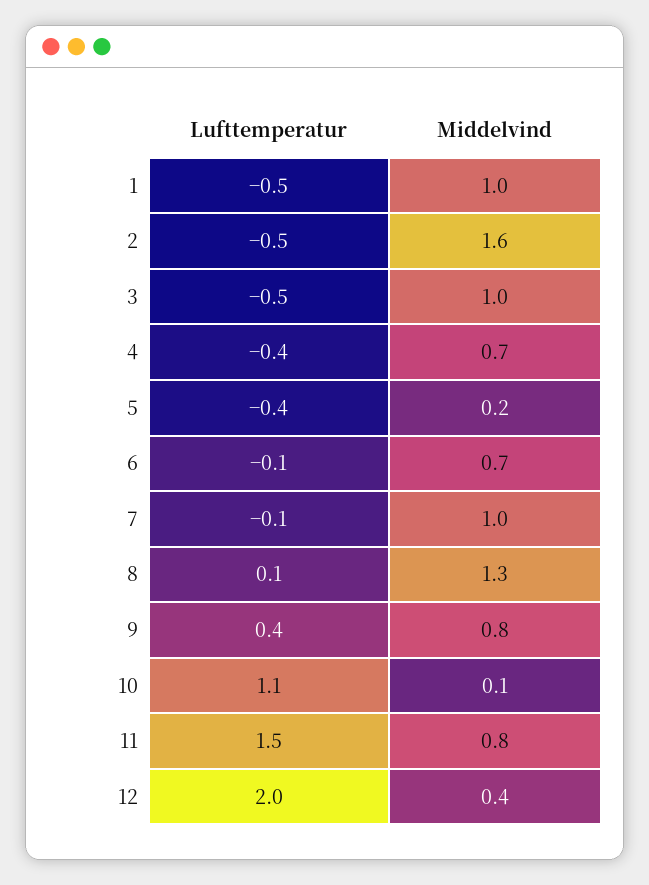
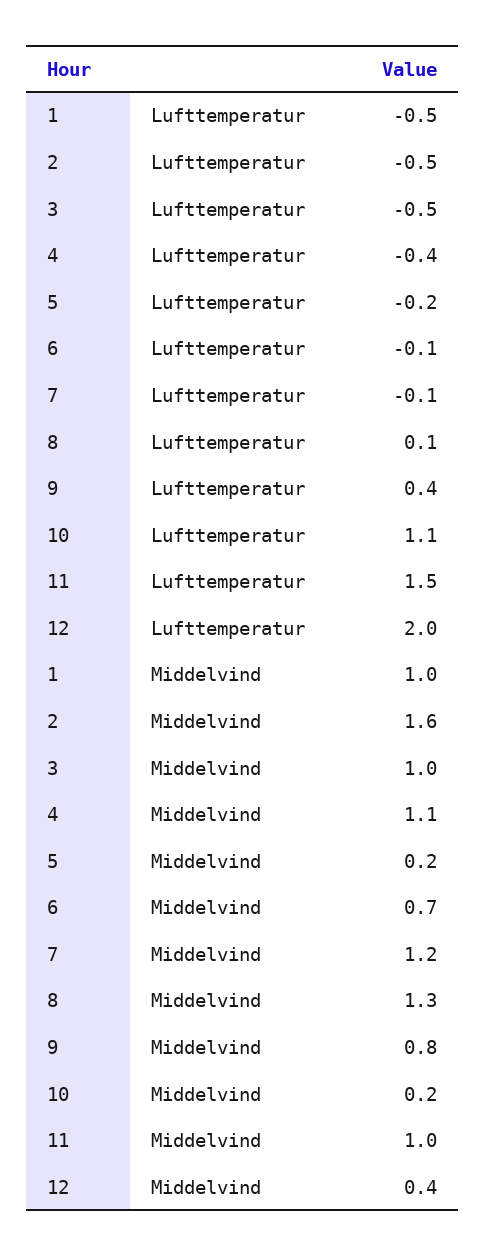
  {
    "Lufttemperatur": {
      "1": -0.5,
      "2": -0.5,
      "3": -0.5,
      "4": -0.4,
-     "5": -0.4,
+     "5": -0.2,
      "6": -0.1,
      "7": -0.1,
      "8": 0.1,
      "9": 0.4,
      "10": 1.1,
      "11": 1.5,
      "12": 2
    },
    "Middelvind": {
      "1": 1,
      "2": 1.6,
      "3": 1,
-     "4": 0.7,
+     "4": 1.1,
      "5": 0.2,
      "6": 0.7,
-     "7": 1,
+     "7": 1.2,
      "8": 1.3,
      "9": 0.8,
-     "10": 0.1,
+     "10": 0.2,
-     "11": 0.8,
+     "11": 1,
      "12": 0.4
    }
  }

